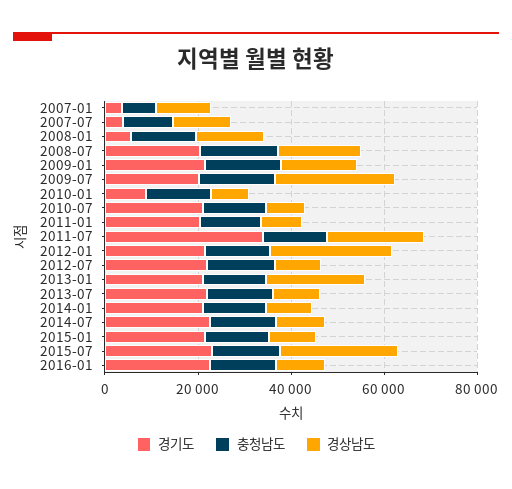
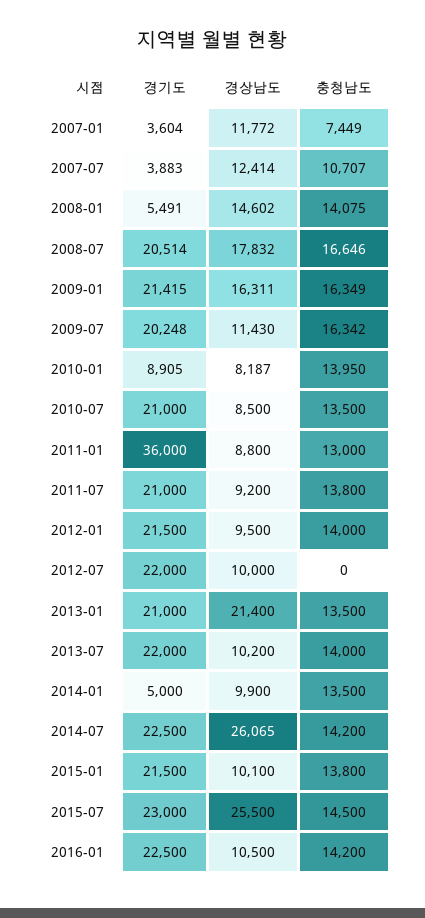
  {
    "경기도": {
      "2007-01": 3604,
      "2007-07": 3883,
      "2008-01": 5491,
      "2008-07": 20514,
      "2009-01": 21415,
      "2009-07": 20248,
      "2010-01": 8905,
      "2010-07": 21000,
-     "2011-01": 20000,
+     "2011-01": 36000,
-     "2011-07": 35000,
+     "2011-07": 21000,
      "2012-01": 21500,
      "2012-07": 22000,
      "2013-01": 21000,
      "2013-07": 22000,
-     "2014-01": 20000,
+     "2014-01": 5000,
      "2014-07": 22500,
      "2015-01": 21500,
      "2015-07": 23000,
      "2016-01": 22500
    },
    "충청남도": {
      "2007-01": 7449,
      "2007-07": 10707,
      "2008-01": 14075,
      "2008-07": 16646,
      "2009-01": 16349,
      "2009-07": 16342,
      "2010-01": 13950,
      "2010-07": 13500,
      "2011-01": 13000,
      "2011-07": 13800,
      "2012-01": 14000,
-     "2012-07": 15000,
+     "2012-07": 0,
      "2013-01": 13500,
      "2013-07": 14000,
      "2014-01": 13500,
      "2014-07": 14200,
      "2015-01": 13800,
      "2015-07": 14500,
      "2016-01": 14200
    },
    "경상남도": {
      "2007-01": 11772,
      "2007-07": 12414,
      "2008-01": 14602,
      "2008-07": 17832,
      "2009-01": 16311,
-     "2009-07": 25000,
+     "2009-07": 11430,
      "2010-01": 8187,
      "2010-07": 8500,
      "2011-01": 8800,
-     "2011-07": 20000,
+     "2011-07": 9200,
-     "2012-01": 25000,
+     "2012-01": 9500,
      "2012-07": 10000,
      "2013-01": 21400,
      "2013-07": 10200,
      "2014-01": 9900,
-     "2014-07": 10000,
+     "2014-07": 26065,
      "2015-01": 10100,
      "2015-07": 25500,
      "2016-01": 10500
    }
  }

